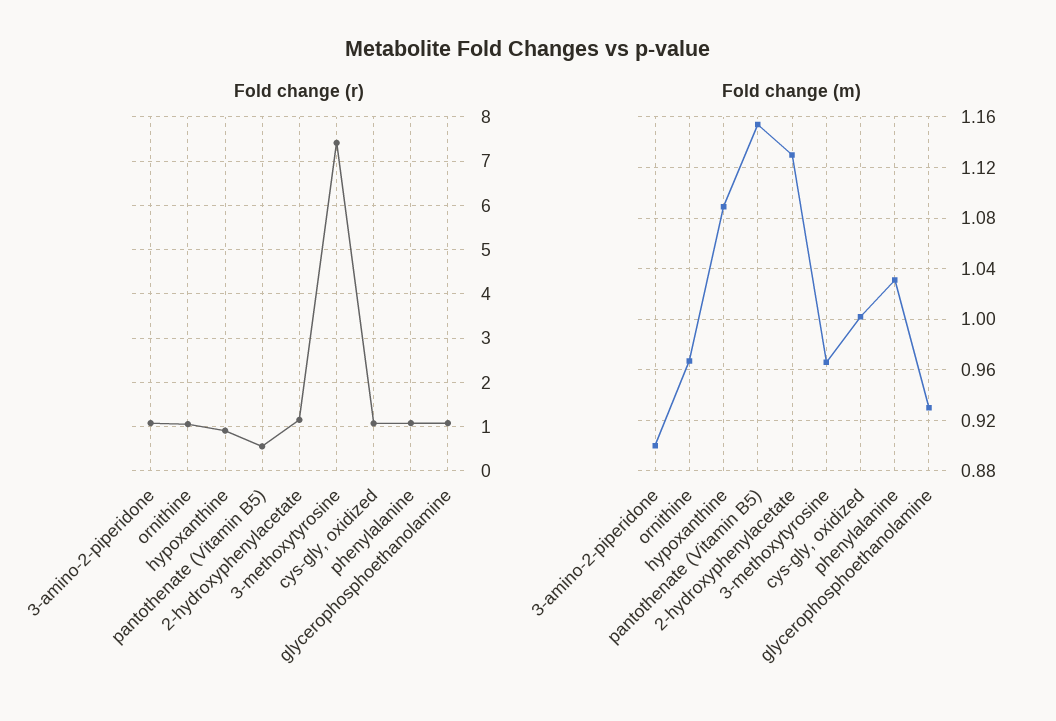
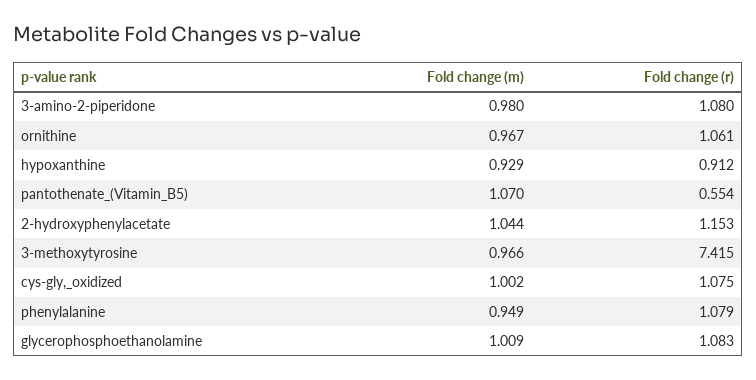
  {
    "Fold change (r)": {
      "3-amino-2-piperidone": 1.08,
      "ornithine": 1.061,
      "hypoxanthine": 0.912,
      "pantothenate (Vitamin B5)": 0.554,
      "2-hydroxyphenylacetate": 1.153,
      "3-methoxytyrosine": 7.415,
      "cys-gly, oxidized": 1.075,
      "phenylalanine": 1.079,
      "glycerophosphoethanolamine": 1.083
    },
    "Fold change (m)": {
-     "3-amino-2-piperidone": 0.9,
+     "3-amino-2-piperidone": 0.98,
      "ornithine": 0.967,
-     "hypoxanthine": 1.09,
+     "hypoxanthine": 0.929,
-     "pantothenate (Vitamin B5)": 1.155,
+     "pantothenate (Vitamin B5)": 1.07,
-     "2-hydroxyphenylacetate": 1.13,
+     "2-hydroxyphenylacetate": 1.044,
      "3-methoxytyrosine": 0.966,
      "cys-gly, oxidized": 1.002,
-     "phenylalanine": 1.03,
+     "phenylalanine": 0.949,
-     "glycerophosphoethanolamine": 0.93
+     "glycerophosphoethanolamine": 1.009
    }
  }

